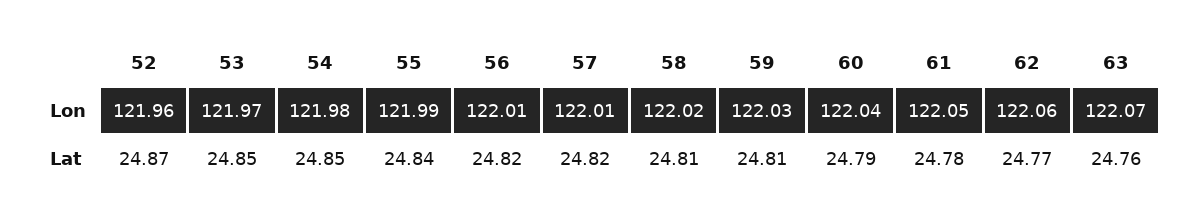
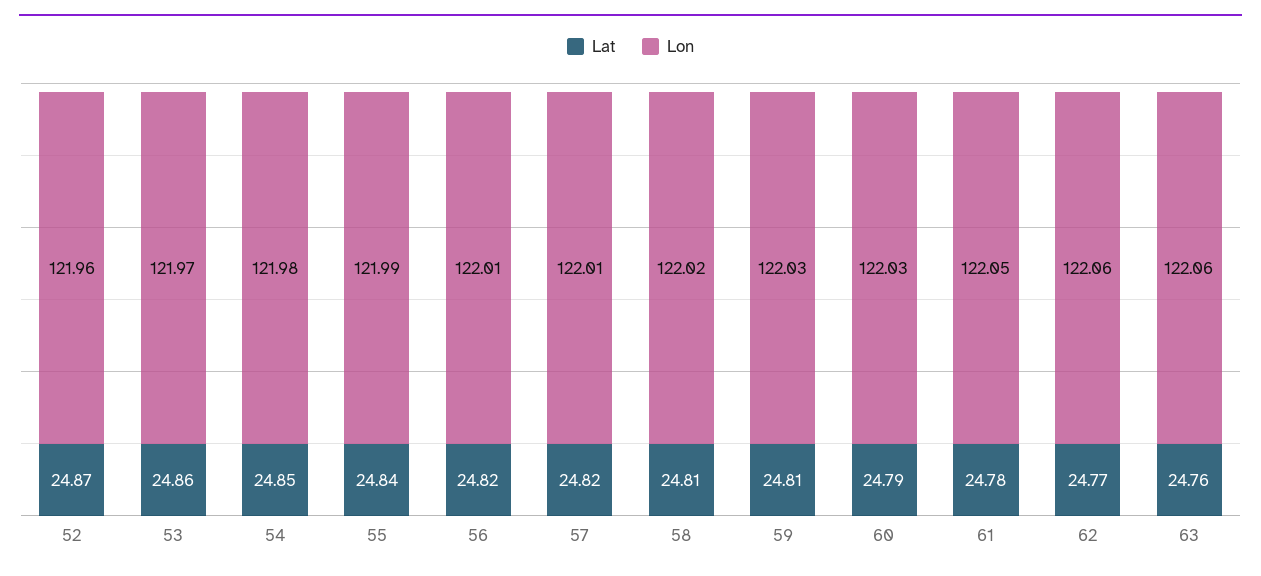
  {
    "Lon": {
      "52": 121.96,
      "53": 121.97,
      "54": 121.98,
      "55": 121.99,
      "56": 122.01,
      "57": 122.01,
      "58": 122.02,
      "59": 122.03,
-     "60": 122.04,
+     "60": 122.03,
      "61": 122.05,
      "62": 122.06,
-     "63": 122.07
+     "63": 122.06
    },
    "Lat": {
      "52": 24.87,
-     "53": 24.85,
+     "53": 24.86,
      "54": 24.85,
      "55": 24.84,
      "56": 24.82,
      "57": 24.82,
      "58": 24.81,
      "59": 24.81,
      "60": 24.79,
      "61": 24.78,
      "62": 24.77,
      "63": 24.76
    }
  }

